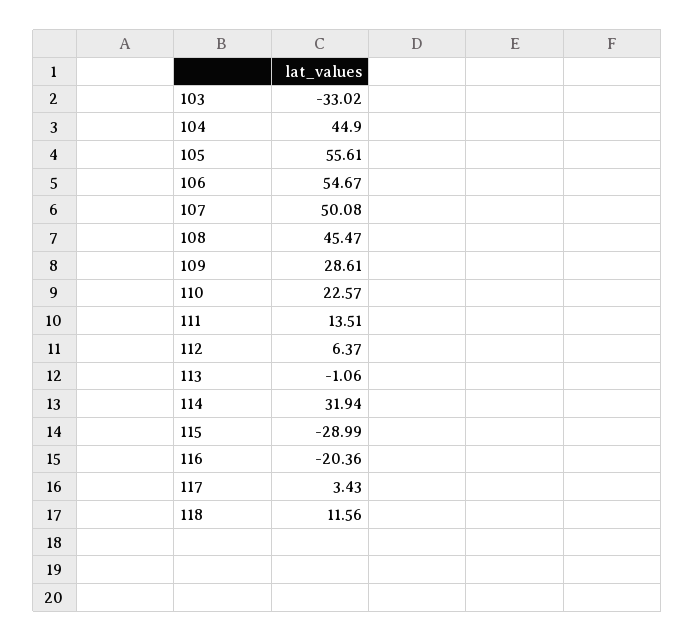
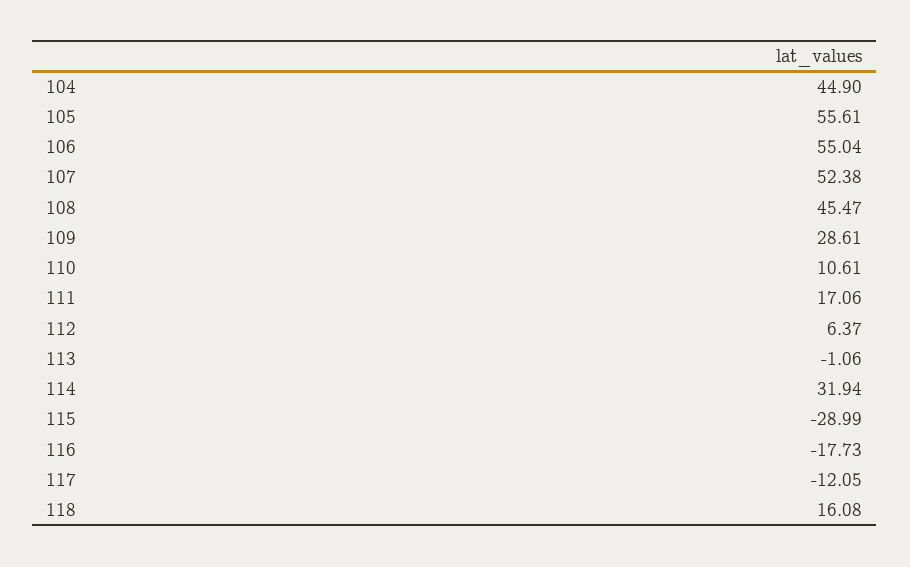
  {
-   "103": -33.02,
    "104": 44.9,
    "105": 55.61,
-   "106": 54.67,
+   "106": 55.04,
-   "107": 50.08,
+   "107": 52.38,
    "108": 45.47,
    "109": 28.61,
-   "110": 22.57,
+   "110": 10.61,
-   "111": 13.51,
+   "111": 17.06,
    "112": 6.37,
    "113": -1.06,
    "114": 31.94,
    "115": -28.99,
-   "116": -20.36,
+   "116": -17.73,
-   "117": 3.43,
+   "117": -12.05,
-   "118": 11.56
+   "118": 16.08
  }

